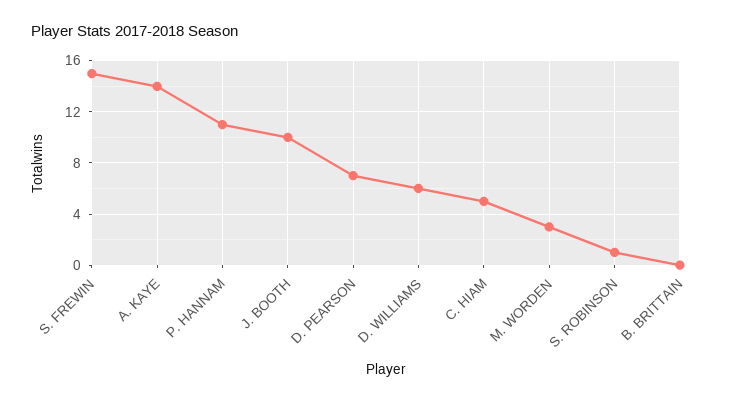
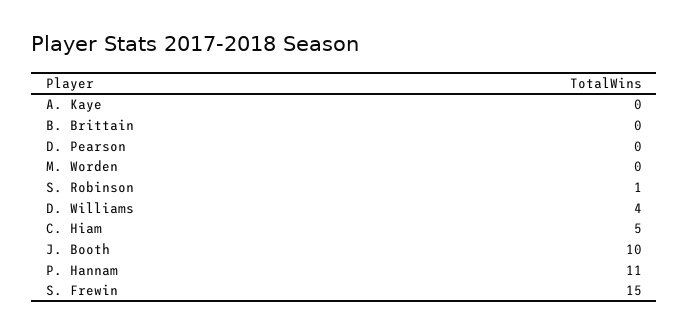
  {
    "S. FREWIN": 15,
-   "A. KAYE": 14,
+   "A. KAYE": 0,
    "P. HANNAM": 11,
    "J. BOOTH": 10,
-   "D. PEARSON": 7,
+   "D. PEARSON": 0,
-   "D. WILLIAMS": 6,
+   "D. WILLIAMS": 4,
    "C. HIAM": 5,
-   "M. WORDEN": 3,
+   "M. WORDEN": 0,
    "S. ROBINSON": 1,
    "B. BRITTAIN": 0
  }

